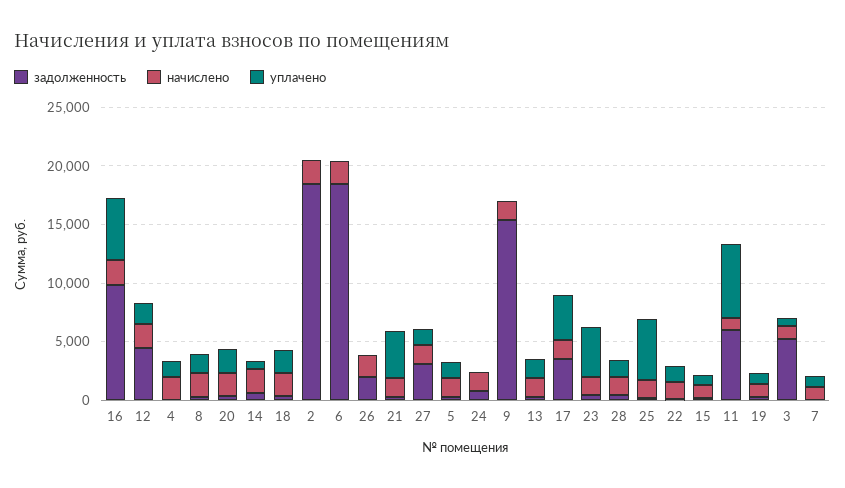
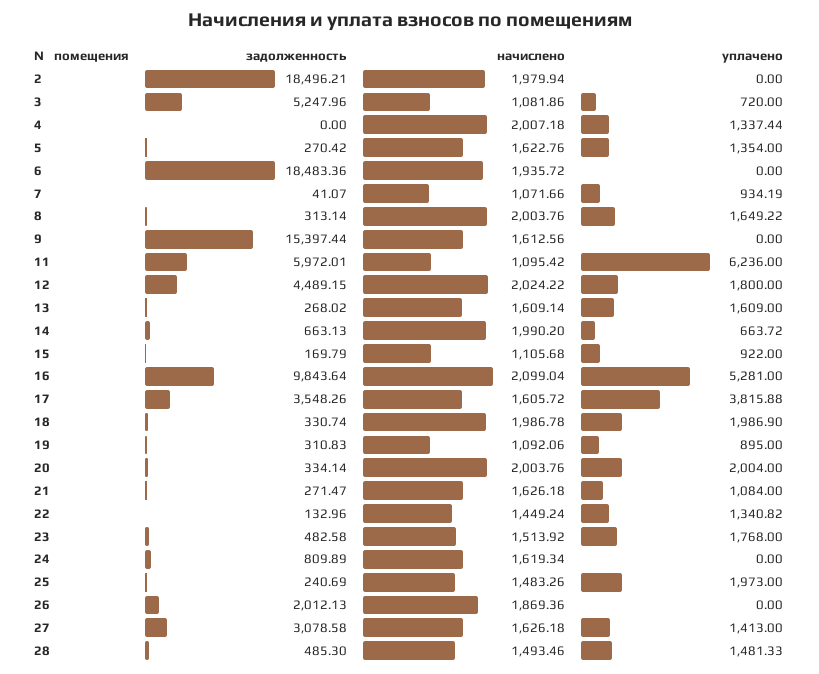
  {
    "задолженность": {
      "16": 9843.64,
      "12": 4489.15,
      "4": 0,
      "8": 313.14,
      "20": 334.14,
      "14": 663.13,
      "18": 330.74,
      "2": 18496.21,
      "6": 18483.36,
      "26": 2012.13,
      "21": 271.47,
      "27": 3078.58,
      "5": 270.42,
      "24": 809.89,
      "9": 15397.44,
      "13": 268.02,
      "17": 3548.26,
      "23": 482.58,
      "28": 485.3,
      "25": 240.69,
      "22": 132.96,
      "15": 169.79,
      "11": 5972.01,
      "19": 310.83,
      "3": 5247.96,
      "7": 41.07
    },
    "начислено": {
      "16": 2099.04,
      "12": 2024.22,
      "4": 2007.18,
      "8": 2003.76,
      "20": 2003.76,
      "14": 1990.2,
      "18": 1986.78,
      "2": 1979.94,
      "6": 1935.72,
      "26": 1869.36,
      "21": 1626.18,
      "27": 1626.18,
      "5": 1622.76,
      "24": 1619.34,
      "9": 1612.56,
      "13": 1609.14,
      "17": 1605.72,
      "23": 1513.92,
      "28": 1493.46,
      "25": 1483.26,
      "22": 1449.24,
      "15": 1105.68,
      "11": 1095.42,
      "19": 1092.06,
      "3": 1081.86,
      "7": 1071.66
    },
    "уплачено": {
      "16": 5281,
      "12": 1800,
      "4": 1337.44,
      "8": 1649.22,
      "20": 2004,
      "14": 663.72,
      "18": 1986.9,
      "2": 0,
      "6": 0,
      "26": 0,
-     "21": 4000,
+     "21": 1084,
      "27": 1413,
      "5": 1354,
      "24": 0,
      "9": 0,
      "13": 1609,
      "17": 3815.88,
-     "23": 4000,
+     "23": 1768,
      "28": 1481.33,
-     "25": 5000,
+     "25": 1973,
      "22": 1340.82,
      "15": 922,
      "11": 6236,
      "19": 895,
      "3": 720,
      "7": 934.19
    }
  }

